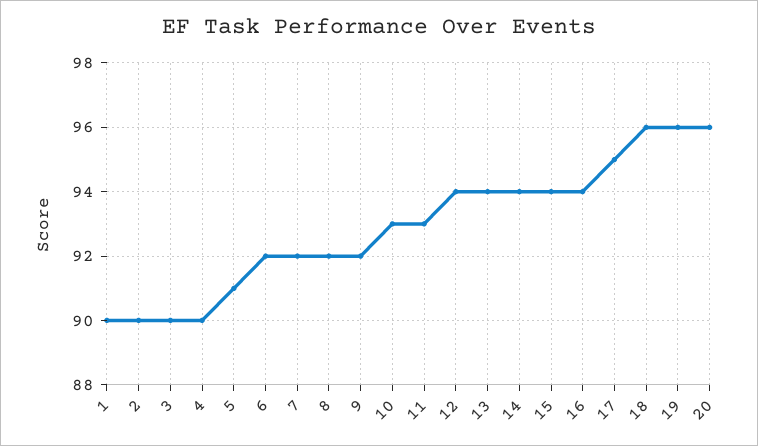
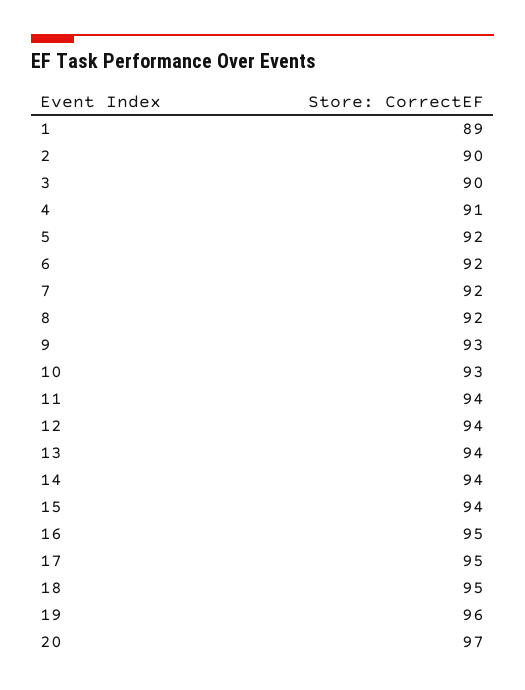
  {
-   "1": 90,
+   "1": 89,
    "2": 90,
    "3": 90,
-   "4": 90,
+   "4": 91,
-   "5": 91,
+   "5": 92,
    "6": 92,
    "7": 92,
    "8": 92,
-   "9": 92,
+   "9": 93,
    "10": 93,
-   "11": 93,
+   "11": 94,
    "12": 94,
    "13": 94,
    "14": 94,
    "15": 94,
-   "16": 94,
+   "16": 95,
    "17": 95,
-   "18": 96,
+   "18": 95,
    "19": 96,
-   "20": 96
+   "20": 97
  }

